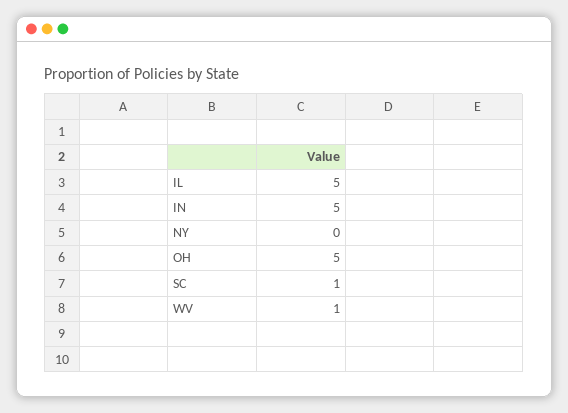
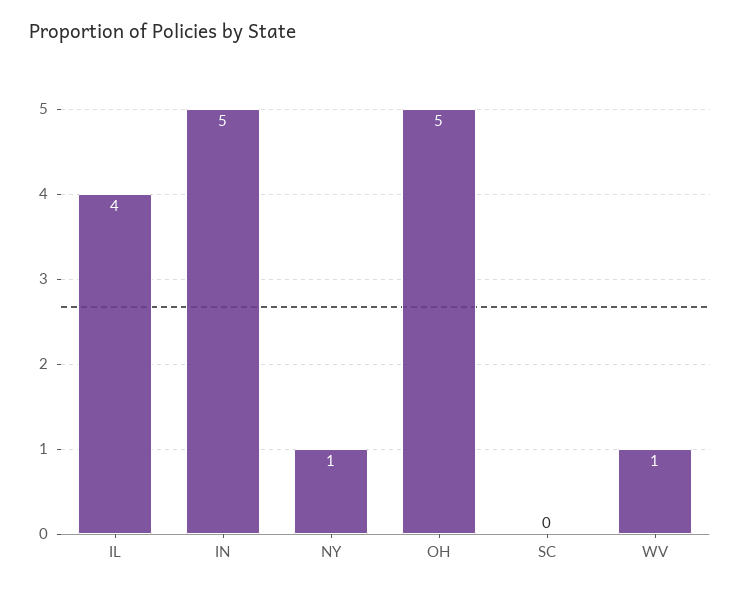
  {
-   "IL": 5,
+   "IL": 4,
    "IN": 5,
-   "NY": 0,
+   "NY": 1,
    "OH": 5,
-   "SC": 1,
+   "SC": 0,
    "WV": 1
  }

